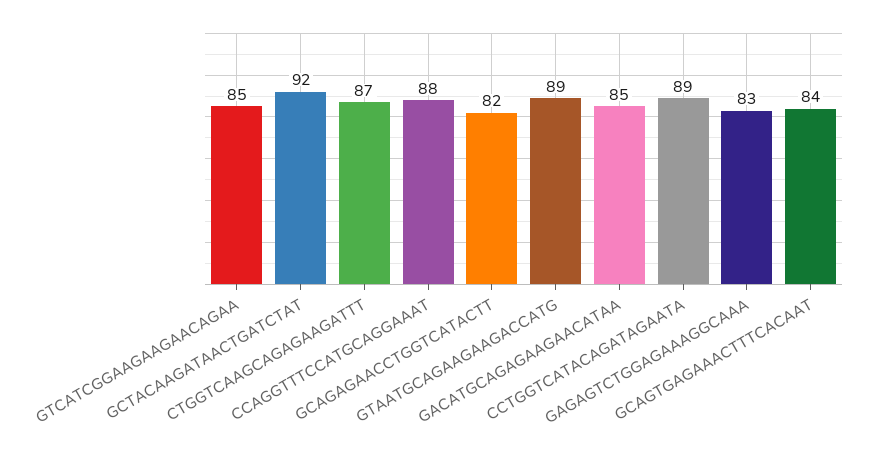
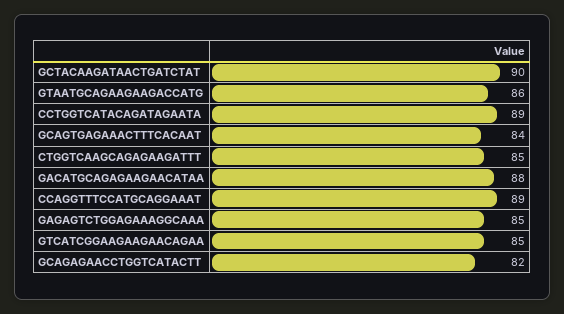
  {
    "GTCATCGGAAGAAGAACAGAA": 85,
-   "GCTACAAGATAACTGATCTAT": 92,
+   "GCTACAAGATAACTGATCTAT": 90,
-   "CTGGTCAAGCAGAGAAGATTT": 87,
+   "CTGGTCAAGCAGAGAAGATTT": 85,
-   "CCAGGTTTCCATGCAGGAAAT": 88,
+   "CCAGGTTTCCATGCAGGAAAT": 89,
    "GCAGAGAACCTGGTCATACTT": 82,
-   "GTAATGCAGAAGAAGACCATG": 89,
+   "GTAATGCAGAAGAAGACCATG": 86,
-   "GACATGCAGAGAAGAACATAA": 85,
+   "GACATGCAGAGAAGAACATAA": 88,
    "CCTGGTCATACAGATAGAATA": 89,
-   "GAGAGTCTGGAGAAAGGCAAA": 83,
+   "GAGAGTCTGGAGAAAGGCAAA": 85,
    "GCAGTGAGAAACTTTCACAAT": 84
  }

